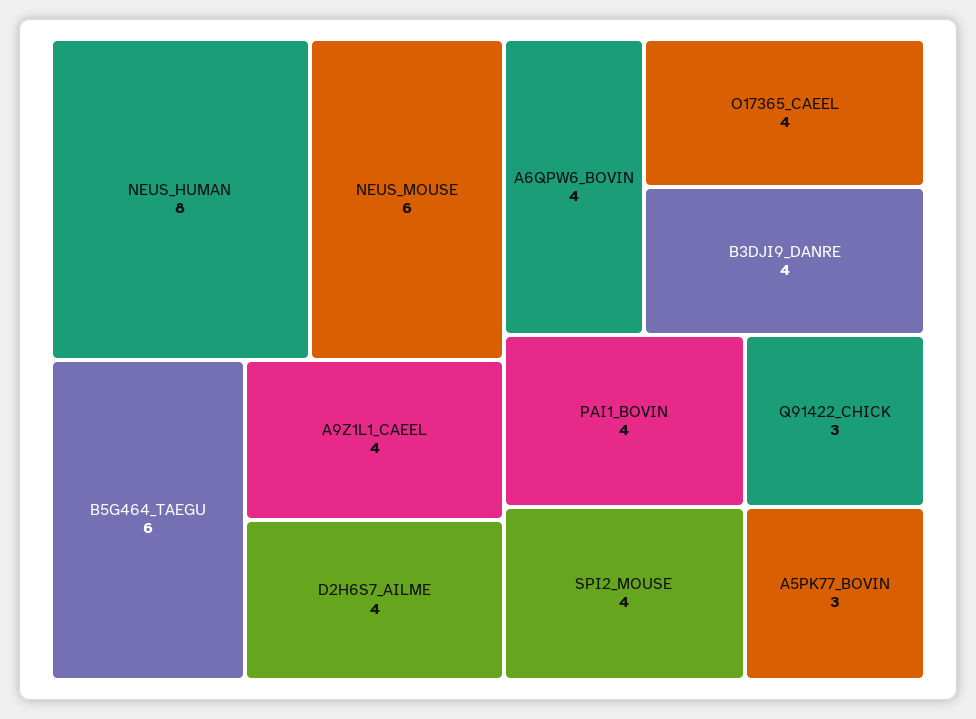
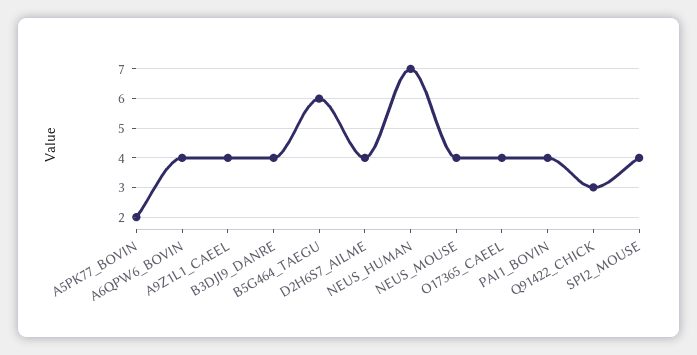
  {
-   "NEUS_HUMAN": 8,
+   "NEUS_HUMAN": 7,
-   "NEUS_MOUSE": 6,
+   "NEUS_MOUSE": 4,
    "B5G464_TAEGU": 6,
    "A9Z1L1_CAEEL": 4,
    "D2H6S7_AILME": 4,
    "A6QPW6_BOVIN": 4,
    "O17365_CAEEL": 4,
    "B3DJI9_DANRE": 4,
    "PAI1_BOVIN": 4,
    "SPI2_MOUSE": 4,
    "Q91422_CHICK": 3,
-   "A5PK77_BOVIN": 3
+   "A5PK77_BOVIN": 2
  }

